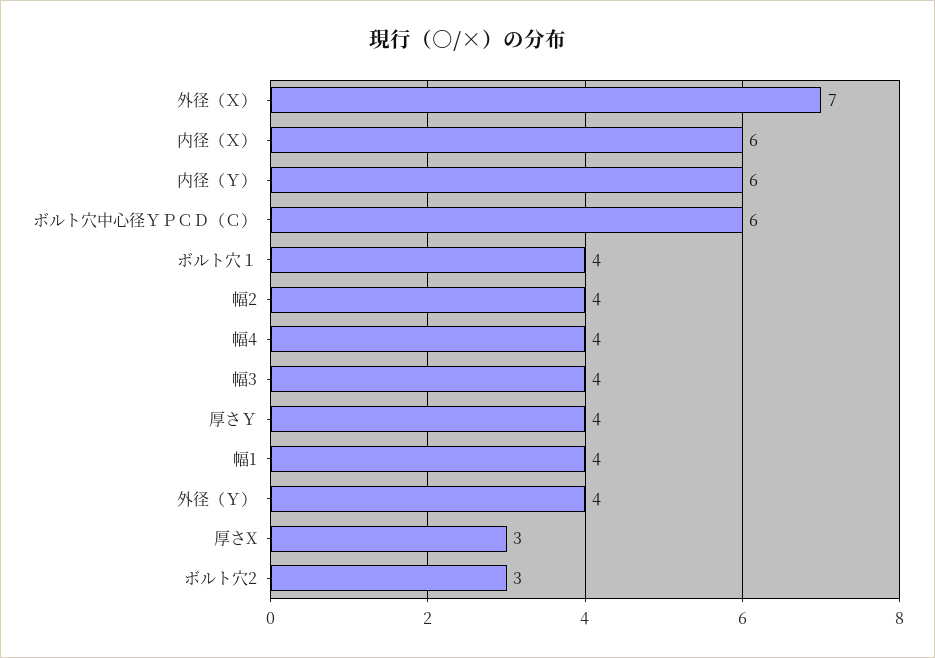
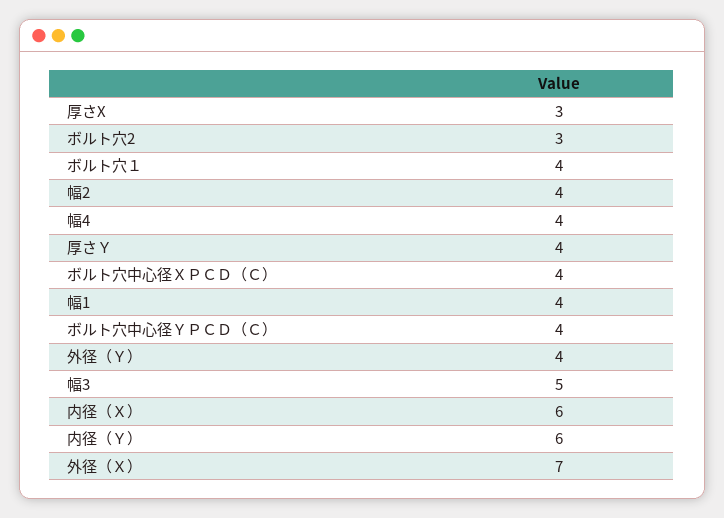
  {
    "外径（Ｘ）": 7,
    "内径（Ｘ）": 6,
    "内径（Ｙ）": 6,
-   "ボルト穴中心径ＹＰＣＤ（Ｃ）": 6,
+   "ボルト穴中心径ＹＰＣＤ（Ｃ）": 4,
    "ボルト穴１": 4,
    "幅2": 4,
    "幅4": 4,
-   "幅3": 4,
+   "幅3": 5,
    "厚さＹ": 4,
    "幅1": 4,
    "外径（Ｙ）": 4,
    "厚さX": 3,
-   "ボルト穴2": 3
+   "ボルト穴2": 3,
+   "ボルト穴中心径ＸＰＣＤ（Ｃ）": 4
  }

